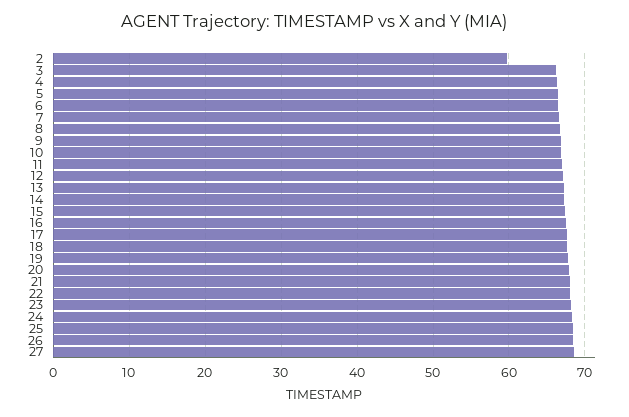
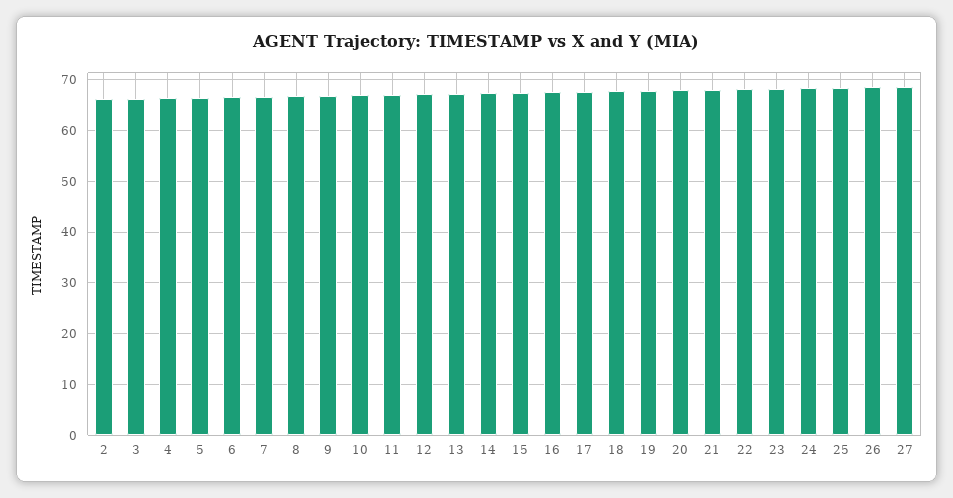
  {
-   "2": 60,
+   "2": 66,
    "3": 66,
    "4": 66,
    "5": 66,
    "6": 67,
    "7": 67,
    "8": 67,
    "9": 67,
    "10": 67,
    "11": 67,
    "12": 67,
    "13": 67,
    "14": 67,
    "15": 67,
    "16": 68,
    "17": 68,
    "18": 68,
    "19": 68,
    "20": 68,
    "21": 68,
    "22": 68,
    "23": 68,
    "24": 68,
    "25": 68,
    "26": 69,
    "27": 69
  }

